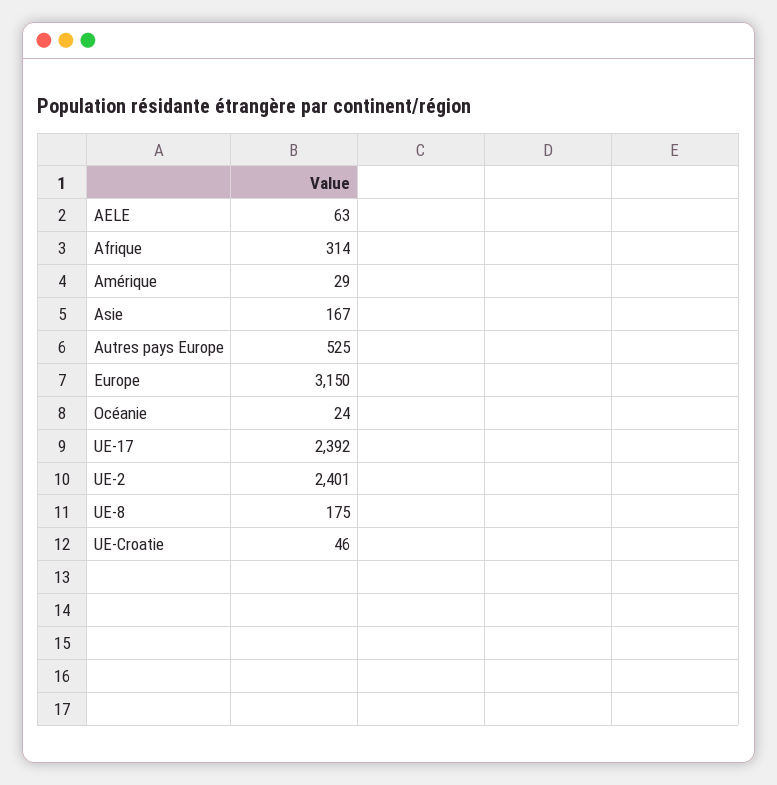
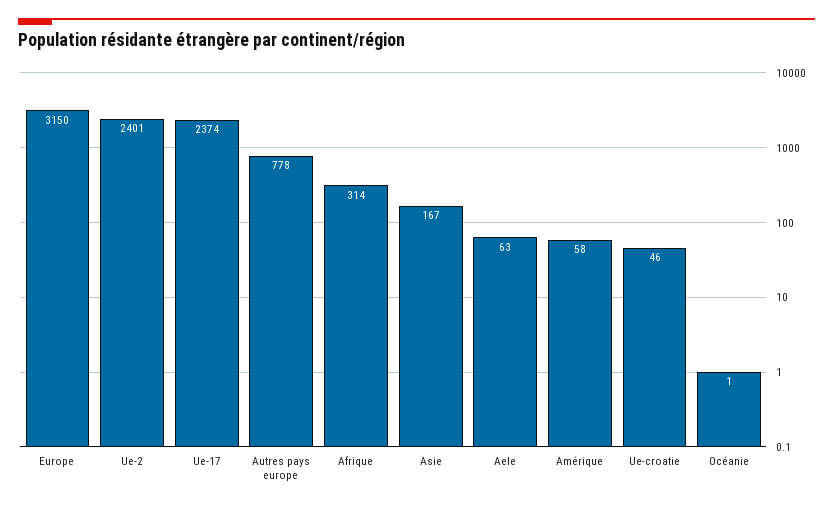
  {
    "AELE": 63,
    "Afrique": 314,
-   "Amérique": 29,
+   "Amérique": 58,
    "Asie": 167,
-   "Autres pays Europe": 525,
+   "Autres pays Europe": 778,
    "Europe": 3150,
-   "Océanie": 24,
+   "Océanie": 1,
-   "UE-17": 2392,
+   "UE-17": 2374,
    "UE-2": 2401,
-   "UE-8": 175,
    "UE-Croatie": 46
  }

